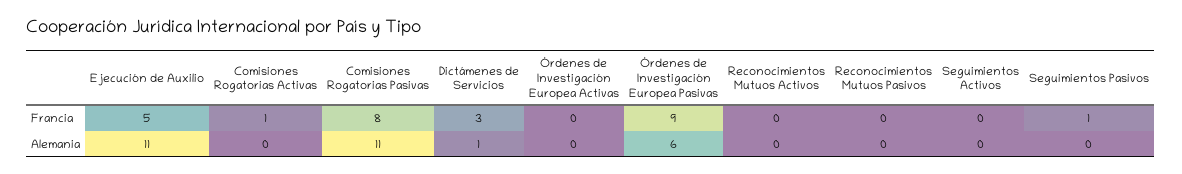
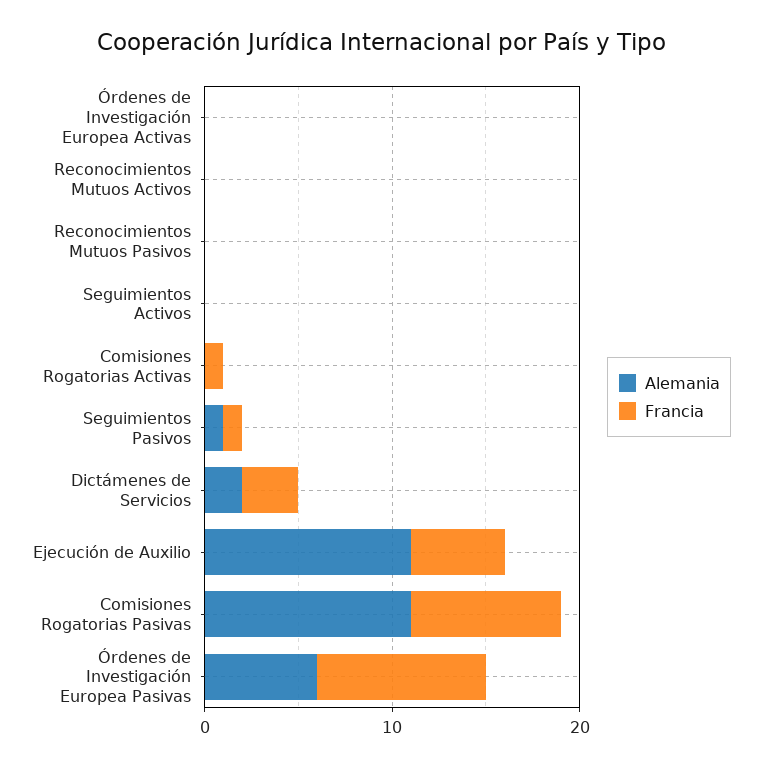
  {
    "Francia": {
      "Ejecución de Auxilio": 5,
      "Comisiones Rogatorias Activas": 1,
      "Comisiones Rogatorias Pasivas": 8,
      "Dictámenes de Servicios": 3,
      "Órdenes de Investigación Europea Activas": 0,
      "Órdenes de Investigación Europea Pasivas": 9,
      "Reconocimientos Mutuos Activos": 0,
      "Reconocimientos Mutuos Pasivos": 0,
      "Seguimientos Activos": 0,
      "Seguimientos Pasivos": 1
    },
    "Alemania": {
      "Ejecución de Auxilio": 11,
      "Comisiones Rogatorias Activas": 0,
      "Comisiones Rogatorias Pasivas": 11,
-     "Dictámenes de Servicios": 1,
+     "Dictámenes de Servicios": 2,
      "Órdenes de Investigación Europea Activas": 0,
      "Órdenes de Investigación Europea Pasivas": 6,
      "Reconocimientos Mutuos Activos": 0,
      "Reconocimientos Mutuos Pasivos": 0,
      "Seguimientos Activos": 0,
-     "Seguimientos Pasivos": 0
+     "Seguimientos Pasivos": 1
    }
  }

